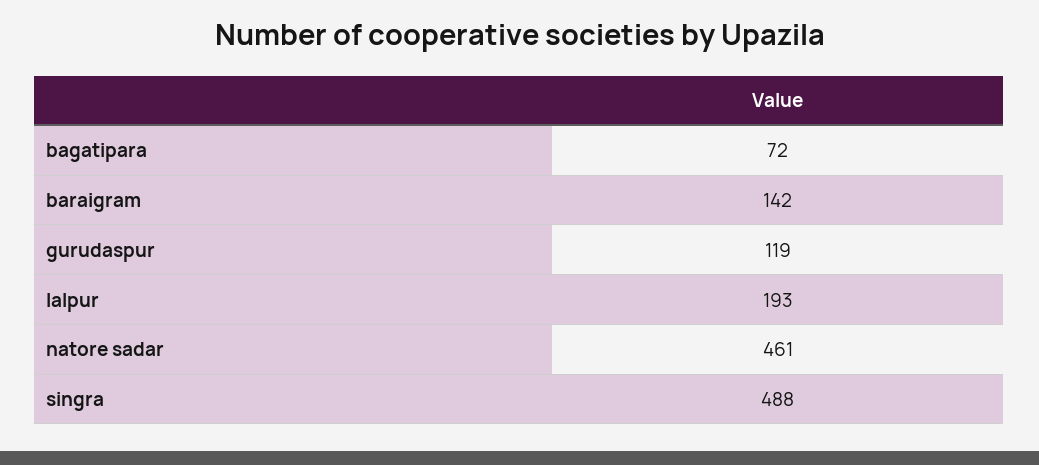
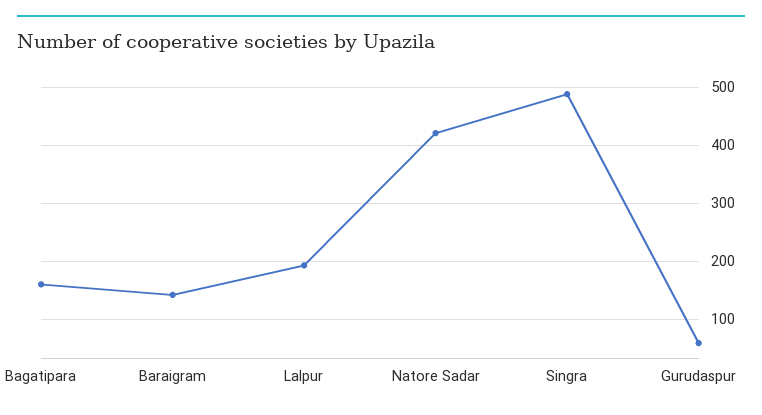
  {
-   "bagatipara": 72,
+   "bagatipara": 160,
    "baraigram": 142,
-   "gurudaspur": 119,
+   "gurudaspur": 60,
    "lalpur": 193,
-   "natore sadar": 461,
+   "natore sadar": 420,
    "singra": 488
  }

